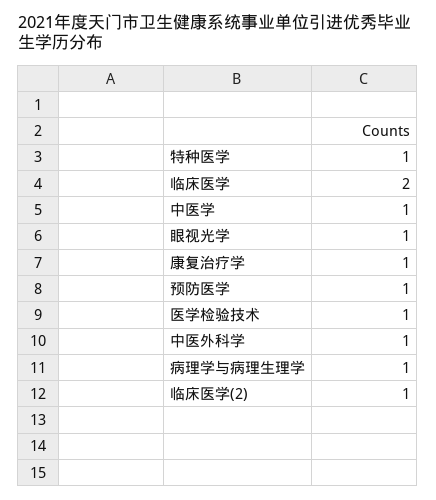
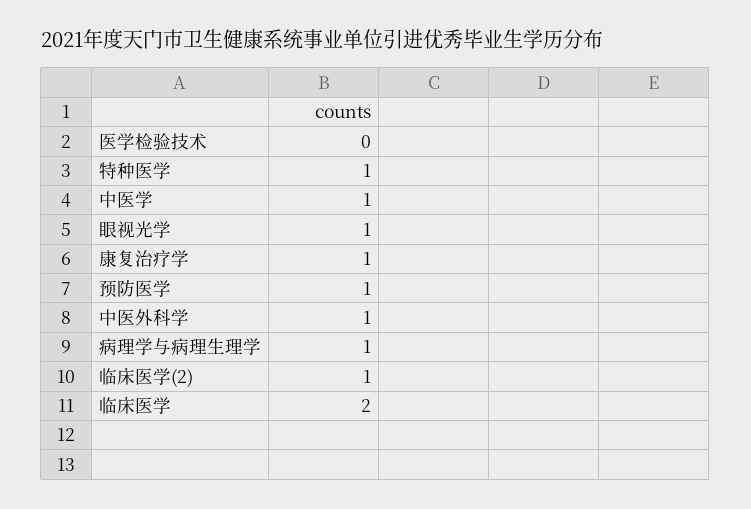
  {
    "特种医学": 1,
    "临床医学": 2,
    "中医学": 1,
    "眼视光学": 1,
    "康复治疗学": 1,
    "预防医学": 1,
-   "医学检验技术": 1,
+   "医学检验技术": 0,
    "中医外科学": 1,
    "病理学与病理生理学": 1,
    "临床医学(2)": 1
  }

